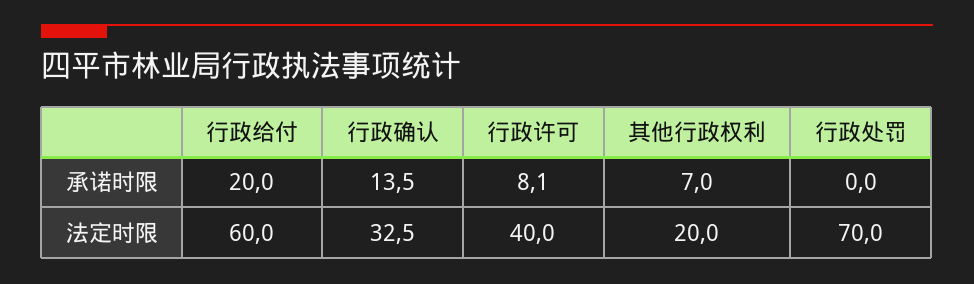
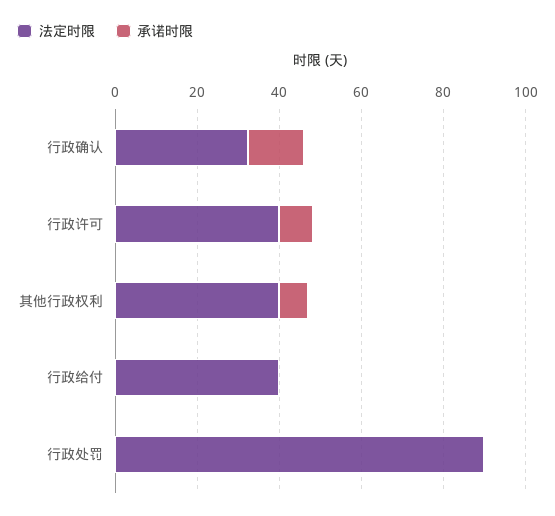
  {
    "承诺时限": {
-     "行政给付": 20,
+     "行政给付": 0,
      "行政确认": 13.5,
      "行政许可": 8.1,
      "其他行政权利": 7,
      "行政处罚": 0
    },
    "法定时限": {
-     "行政给付": 60,
+     "行政给付": 40,
      "行政确认": 32.5,
      "行政许可": 40,
-     "其他行政权利": 20,
+     "其他行政权利": 40,
-     "行政处罚": 70
+     "行政处罚": 90
    }
  }

